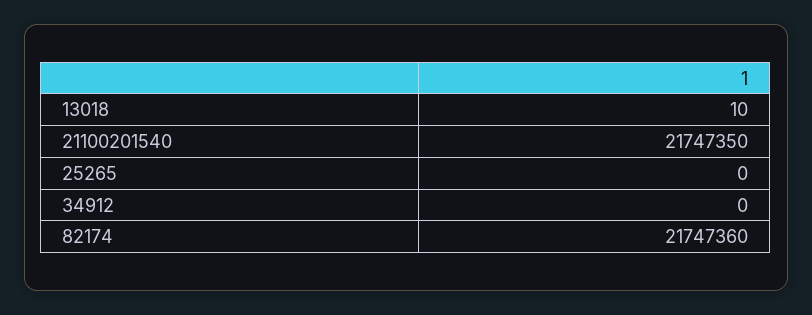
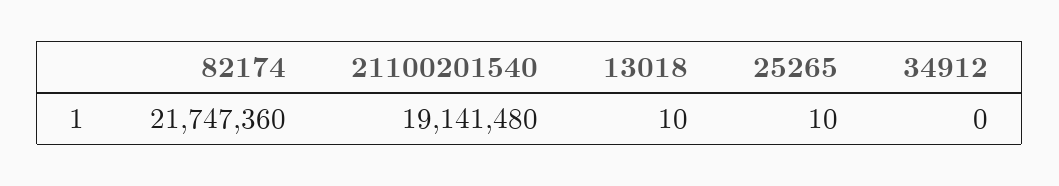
  {
    "13018": 10,
-   "21100201540": 21747350,
+   "21100201540": 19141480,
-   "25265": 0,
+   "25265": 10,
    "34912": 0,
    "82174": 21747360
  }

